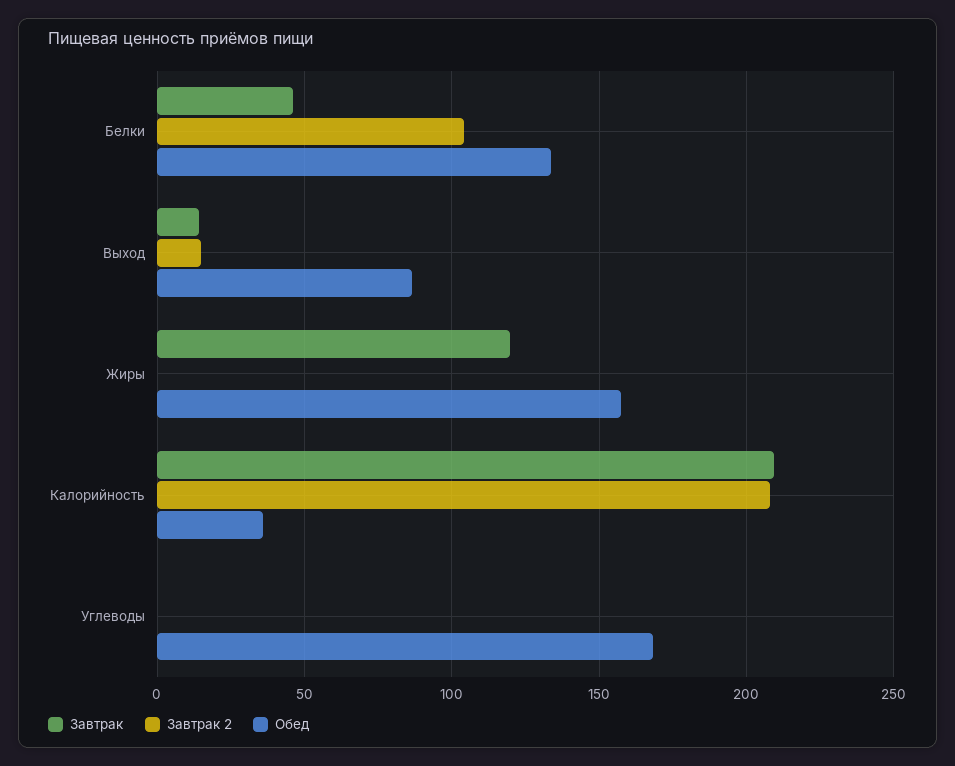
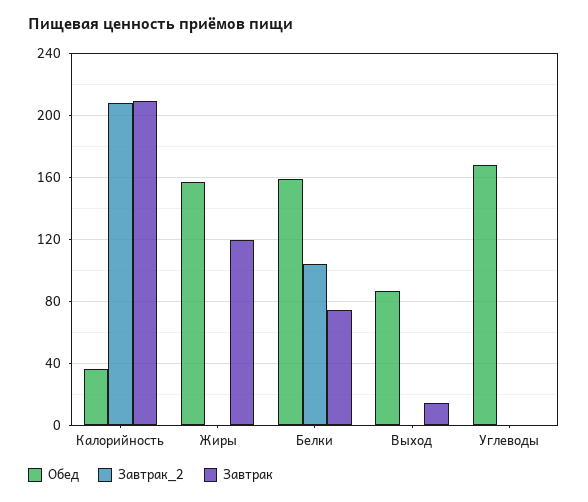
  {
    "Завтрак": {
-     "Белки": 45,
+     "Белки": 75,
      "Выход": 15,
      "Жиры": 120,
      "Калорийность": 210,
      "Углеводы": 0
    },
    "Завтрак 2": {
      "Белки": 105,
-     "Выход": 15,
+     "Выход": 0,
      "Жиры": 0,
      "Калорийность": 210,
      "Углеводы": 0
    },
    "Обед": {
-     "Белки": 135,
+     "Белки": 160,
      "Выход": 85,
      "Жиры": 155,
      "Калорийность": 35,
      "Углеводы": 170
    }
  }

